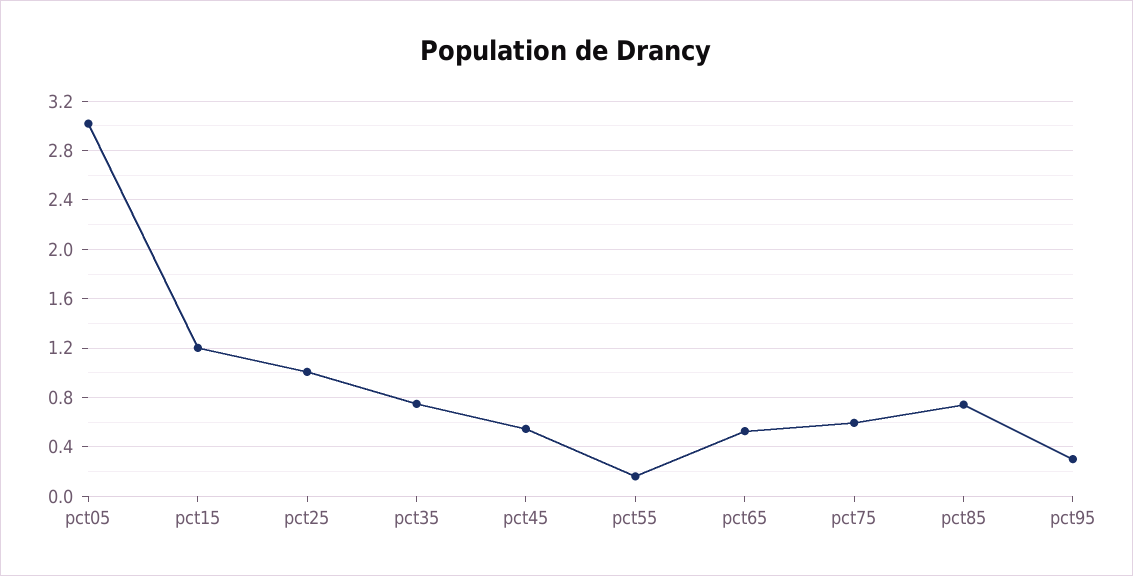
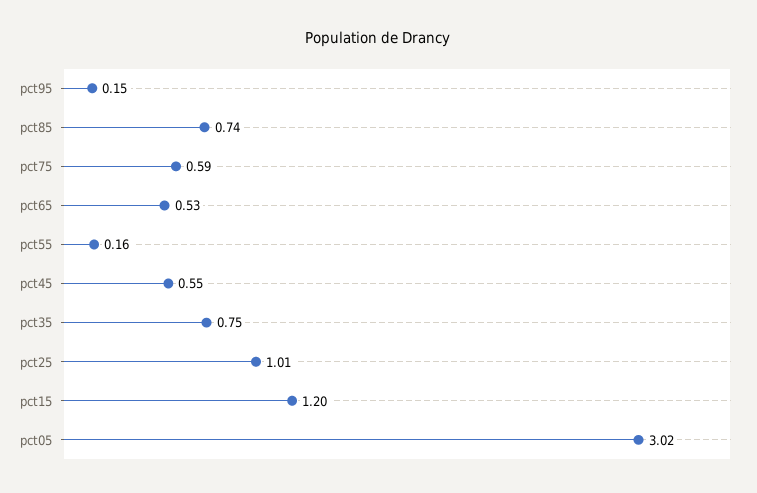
  {
    "pct05": 3.02,
    "pct15": 1.2,
    "pct25": 1.01,
    "pct35": 0.75,
    "pct45": 0.55,
    "pct55": 0.16,
    "pct65": 0.53,
    "pct75": 0.59,
    "pct85": 0.74,
-   "pct95": 0.3
+   "pct95": 0.15
  }

